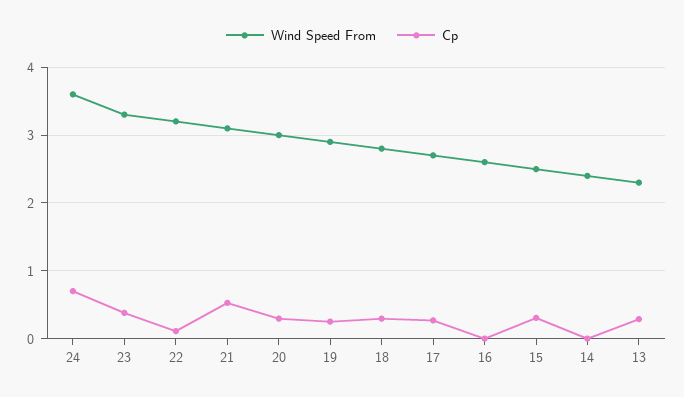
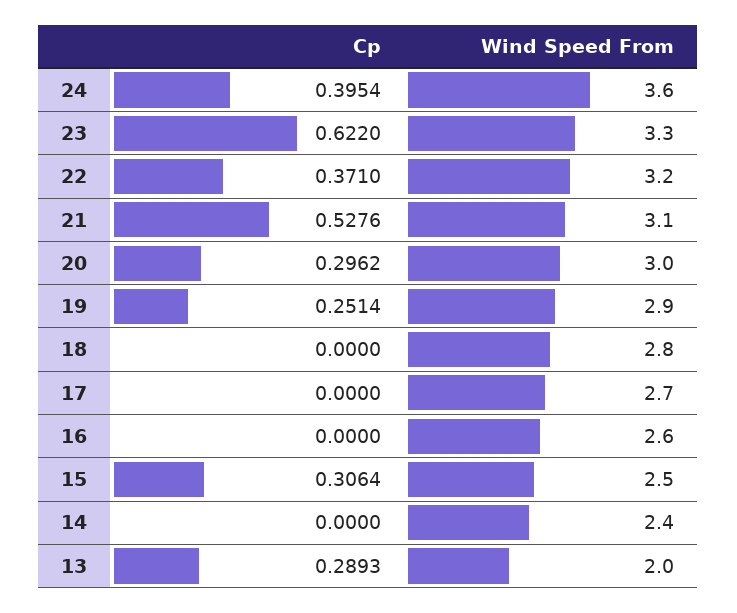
  {
    "Wind Speed From": {
      "24": 3.6,
      "23": 3.3,
      "22": 3.2,
      "21": 3.1,
      "20": 3,
      "19": 2.9,
      "18": 2.8,
      "17": 2.7,
      "16": 2.6,
      "15": 2.5,
      "14": 2.4,
-     "13": 2.3
+     "13": 2
    },
    "Cp": {
-     "24": 0.7,
+     "24": 0.3954,
-     "23": 0.4,
+     "23": 0.622,
-     "22": 0.1,
+     "22": 0.371,
      "21": 0.5276,
      "20": 0.2962,
      "19": 0.2514,
-     "18": 0.3,
+     "18": 0,
-     "17": 0.3,
+     "17": 0,
      "16": 0,
      "15": 0.3064,
      "14": 0,
      "13": 0.2893
    }
  }

